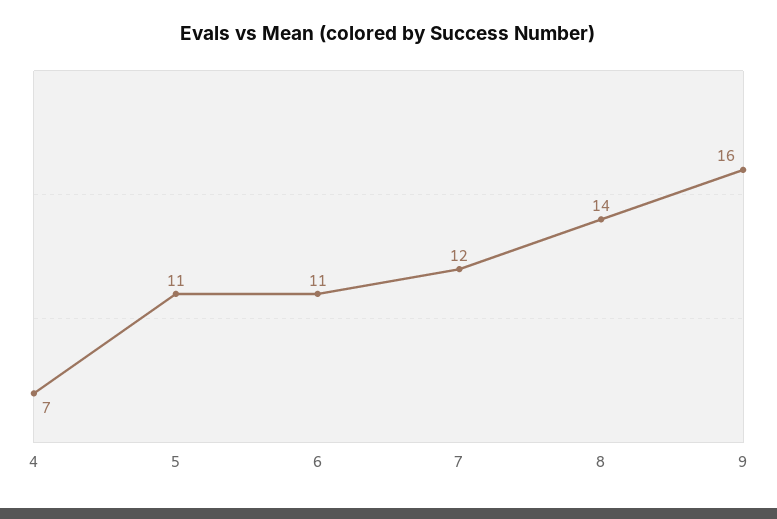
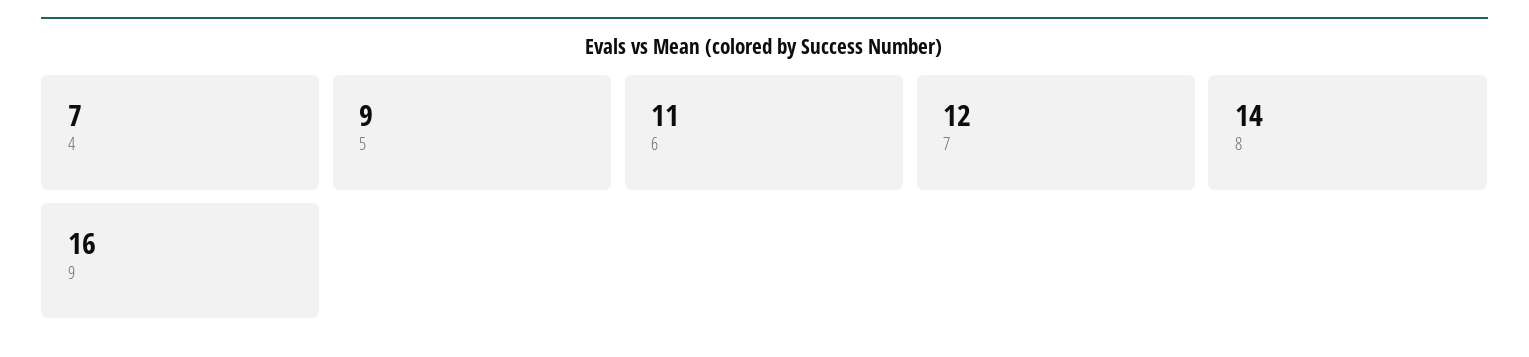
  {
    "4": 7,
-   "5": 11,
+   "5": 9,
    "6": 11,
    "7": 12,
    "8": 14,
    "9": 16
  }

